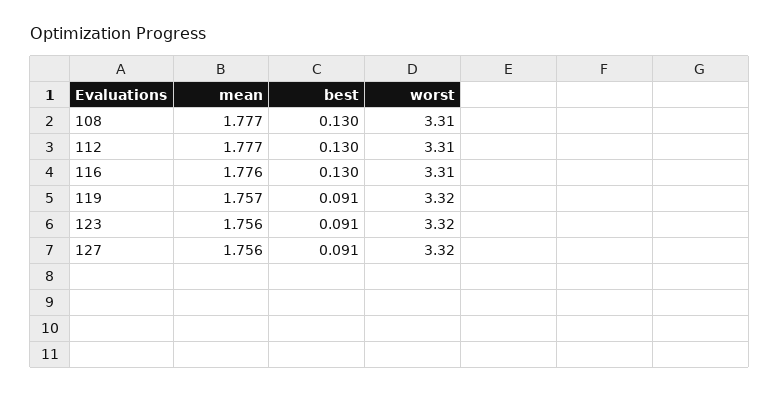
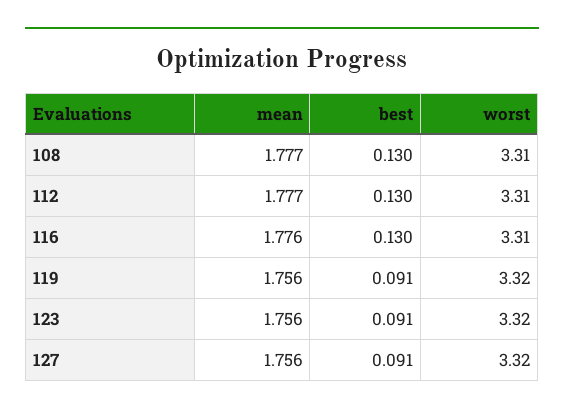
  {
    "mean": {
      "108": 1.777,
      "112": 1.777,
      "116": 1.776,
-     "119": 1.757,
+     "119": 1.756,
      "123": 1.756,
      "127": 1.756
    },
    "best": {
      "108": 0.13,
      "112": 0.13,
      "116": 0.13,
      "119": 0.091,
      "123": 0.091,
      "127": 0.091
    },
    "worst": {
      "108": 3.31,
      "112": 3.31,
      "116": 3.31,
      "119": 3.32,
      "123": 3.32,
      "127": 3.32
    }
  }

